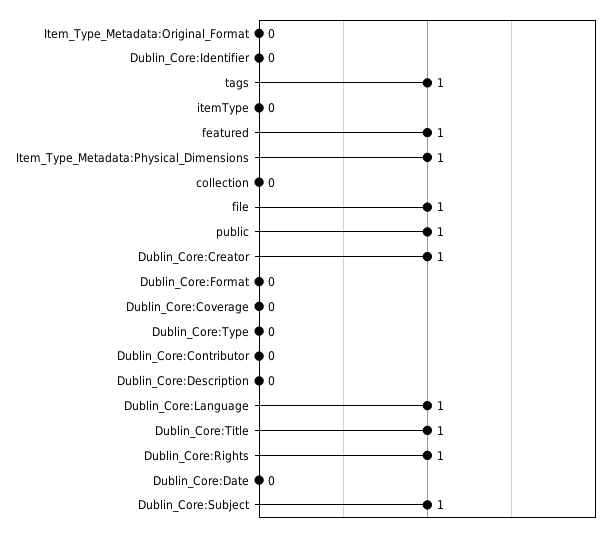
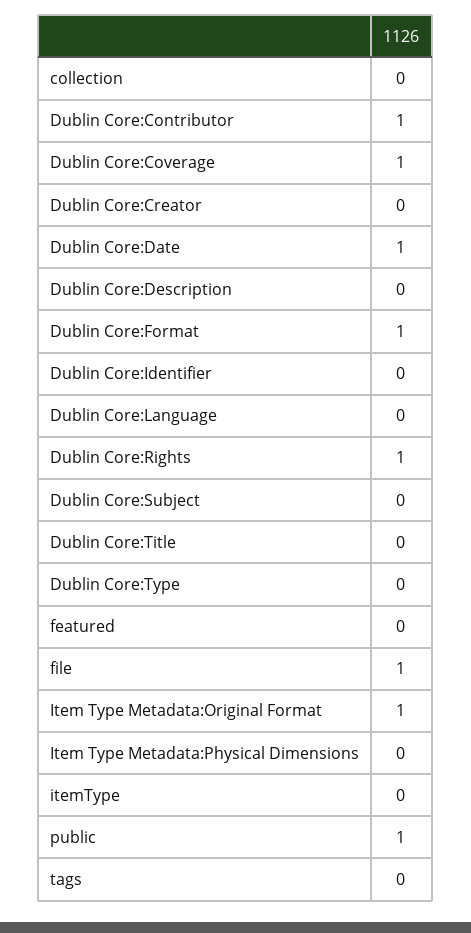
  {
-   "Item_Type_Metadata:Original_Format": 0,
+   "Item_Type_Metadata:Original_Format": 1,
    "Dublin_Core:Identifier": 0,
-   "tags": 1,
+   "tags": 0,
    "itemType": 0,
-   "featured": 1,
+   "featured": 0,
-   "Item_Type_Metadata:Physical_Dimensions": 1,
+   "Item_Type_Metadata:Physical_Dimensions": 0,
    "collection": 0,
    "file": 1,
    "public": 1,
-   "Dublin_Core:Creator": 1,
+   "Dublin_Core:Creator": 0,
-   "Dublin_Core:Format": 0,
+   "Dublin_Core:Format": 1,
-   "Dublin_Core:Coverage": 0,
+   "Dublin_Core:Coverage": 1,
    "Dublin_Core:Type": 0,
-   "Dublin_Core:Contributor": 0,
+   "Dublin_Core:Contributor": 1,
    "Dublin_Core:Description": 0,
-   "Dublin_Core:Language": 1,
+   "Dublin_Core:Language": 0,
-   "Dublin_Core:Title": 1,
+   "Dublin_Core:Title": 0,
    "Dublin_Core:Rights": 1,
-   "Dublin_Core:Date": 0,
+   "Dublin_Core:Date": 1,
-   "Dublin_Core:Subject": 1
+   "Dublin_Core:Subject": 0
  }

